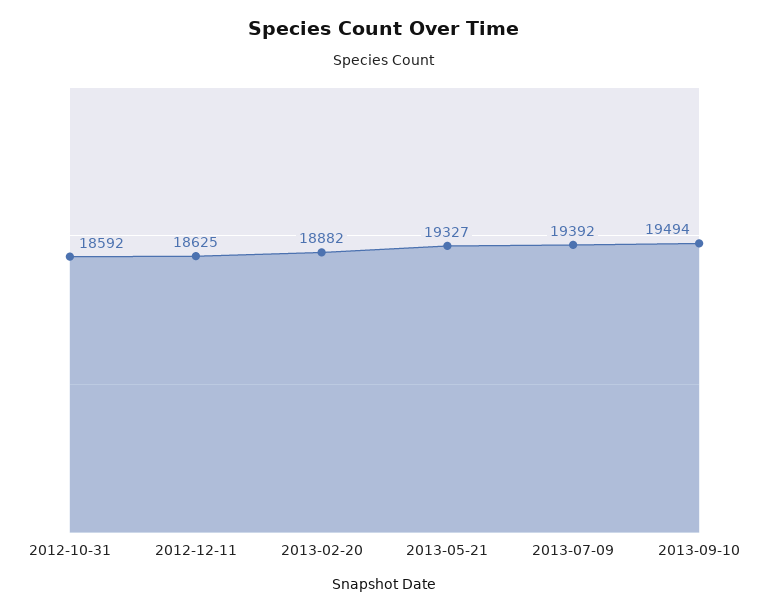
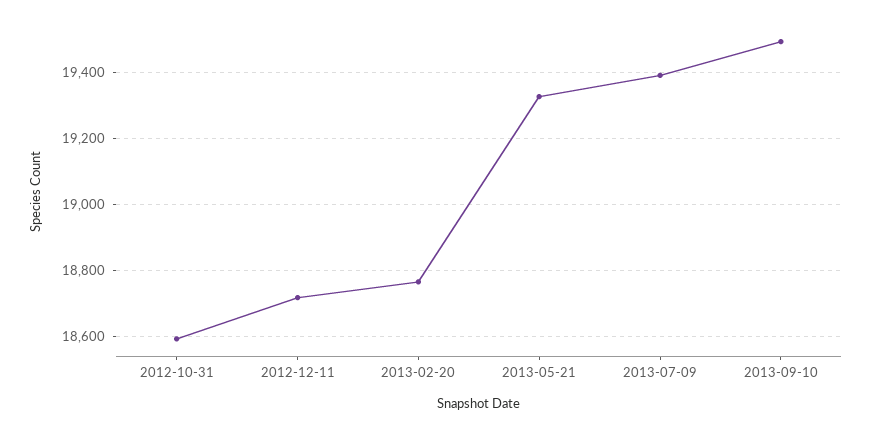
  {
    "2012-10-31": 18592,
-   "2012-12-11": 18625,
+   "2012-12-11": 18720,
-   "2013-02-20": 18882,
+   "2013-02-20": 18760,
    "2013-05-21": 19327,
    "2013-07-09": 19392,
    "2013-09-10": 19494
  }

